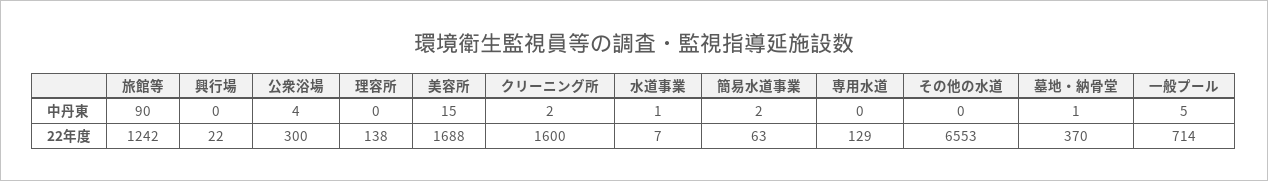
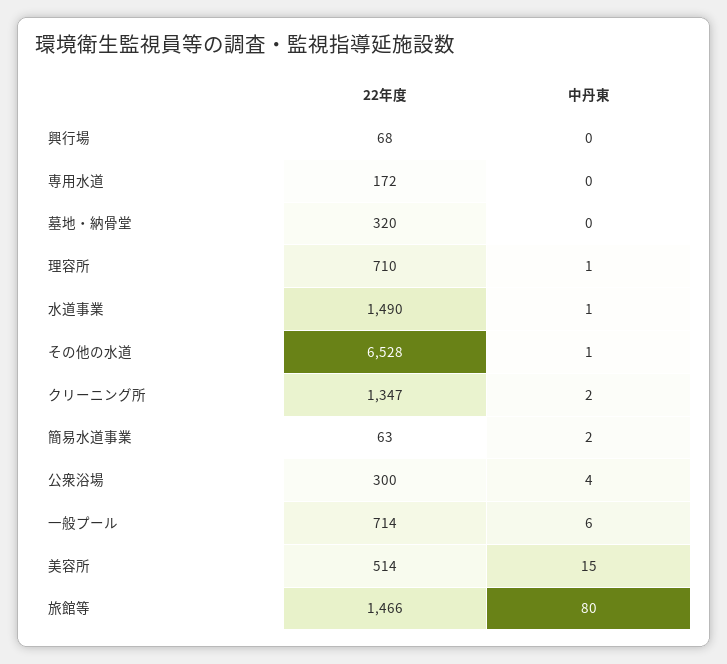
  {
    "旅館等": {
-     "中丹東": 90,
+     "中丹東": 80,
-     "22年度": 1242
+     "22年度": 1466
    },
    "興行場": {
      "中丹東": 0,
-     "22年度": 22
+     "22年度": 68
    },
    "公衆浴場": {
      "中丹東": 4,
      "22年度": 300
    },
    "理容所": {
-     "中丹東": 0,
+     "中丹東": 1,
-     "22年度": 138
+     "22年度": 710
    },
    "美容所": {
      "中丹東": 15,
-     "22年度": 1688
+     "22年度": 514
    },
    "クリーニング所": {
      "中丹東": 2,
-     "22年度": 1600
+     "22年度": 1347
    },
    "水道事業": {
      "中丹東": 1,
-     "22年度": 7
+     "22年度": 1490
    },
    "簡易水道事業": {
      "中丹東": 2,
      "22年度": 63
    },
    "専用水道": {
      "中丹東": 0,
-     "22年度": 129
+     "22年度": 172
    },
    "その他の水道": {
-     "中丹東": 0,
+     "中丹東": 1,
-     "22年度": 6553
+     "22年度": 6528
    },
    "墓地・納骨堂": {
-     "中丹東": 1,
+     "中丹東": 0,
-     "22年度": 370
+     "22年度": 320
    },
    "一般プール": {
-     "中丹東": 5,
+     "中丹東": 6,
      "22年度": 714
    }
  }

